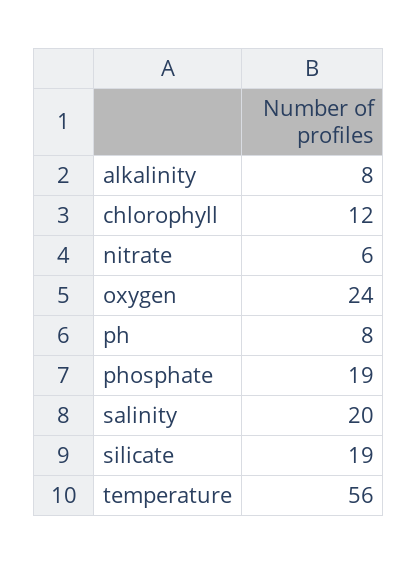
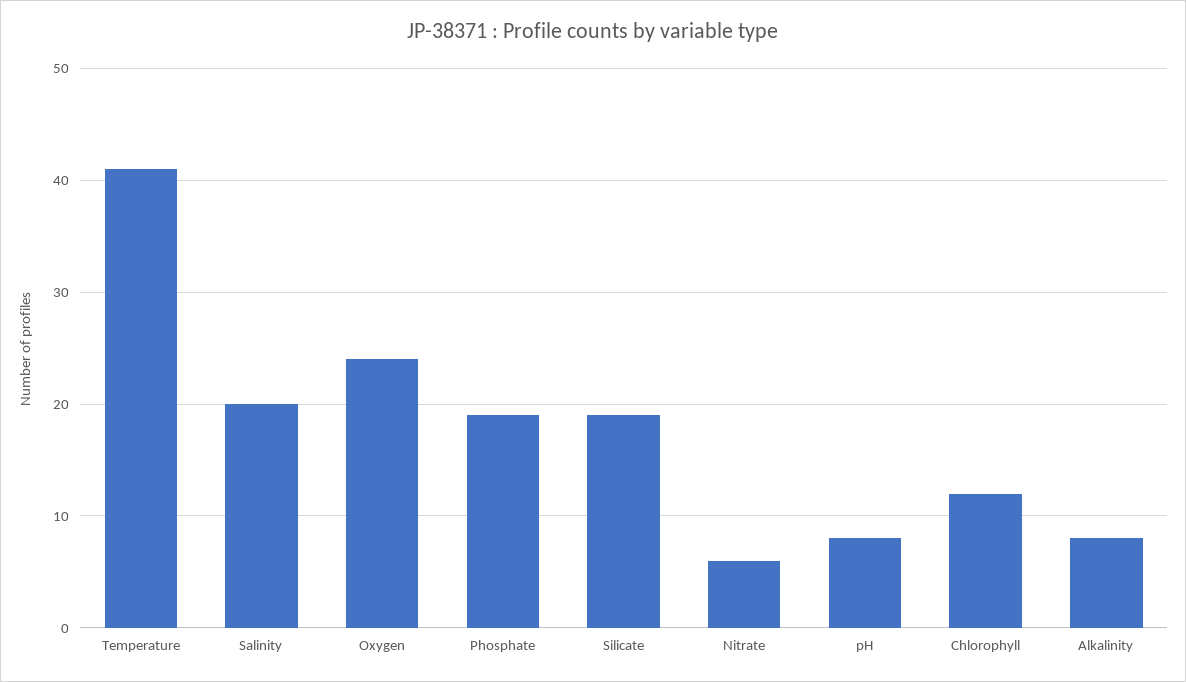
  {
    "alkalinity": 8,
    "chlorophyll": 12,
    "nitrate": 6,
    "oxygen": 24,
    "ph": 8,
    "phosphate": 19,
    "salinity": 20,
    "silicate": 19,
-   "temperature": 56
+   "temperature": 41
  }

